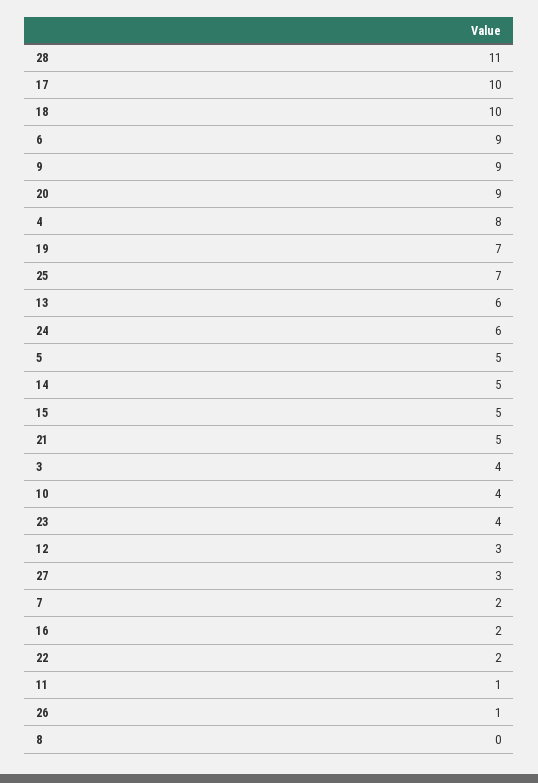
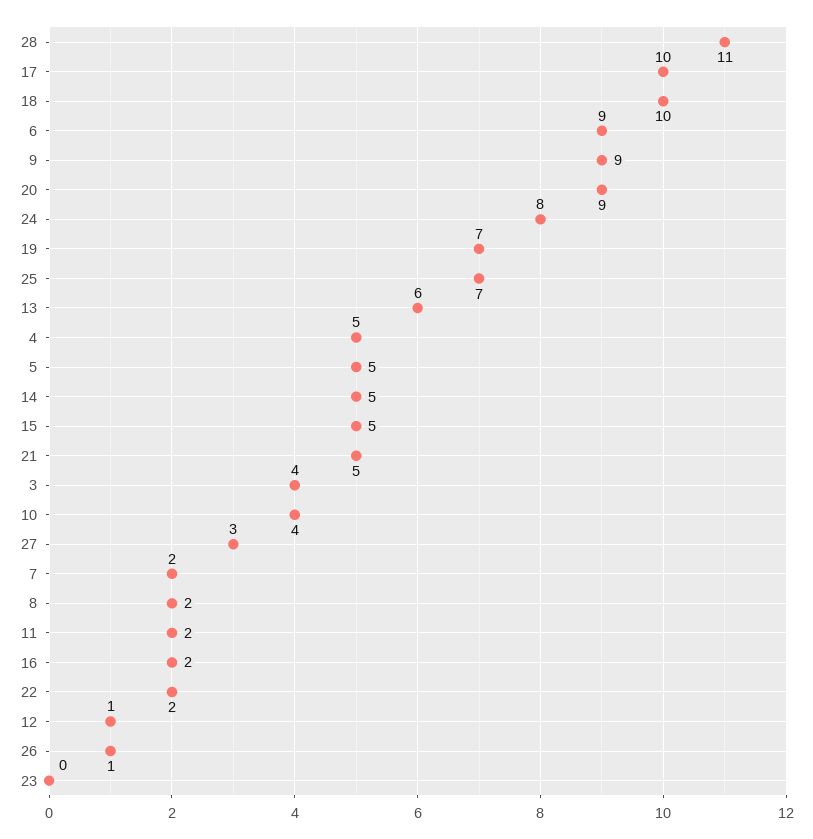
  {
    "28": 11,
    "17": 10,
    "18": 10,
    "6": 9,
    "9": 9,
    "20": 9,
-   "4": 8,
+   "4": 5,
    "19": 7,
    "25": 7,
    "13": 6,
-   "24": 6,
+   "24": 8,
    "5": 5,
    "14": 5,
    "15": 5,
    "21": 5,
    "3": 4,
    "10": 4,
-   "23": 4,
+   "23": 0,
-   "12": 3,
+   "12": 1,
    "27": 3,
    "7": 2,
    "16": 2,
    "22": 2,
-   "11": 1,
+   "11": 2,
    "26": 1,
-   "8": 0
+   "8": 2
  }

